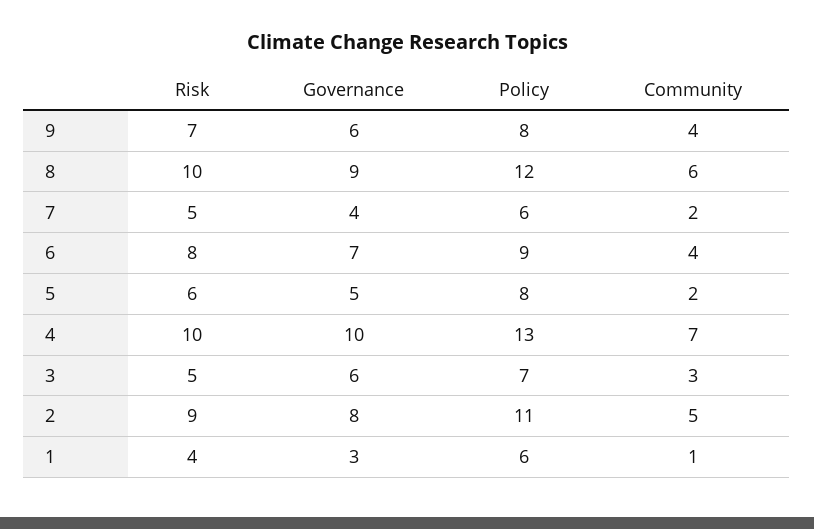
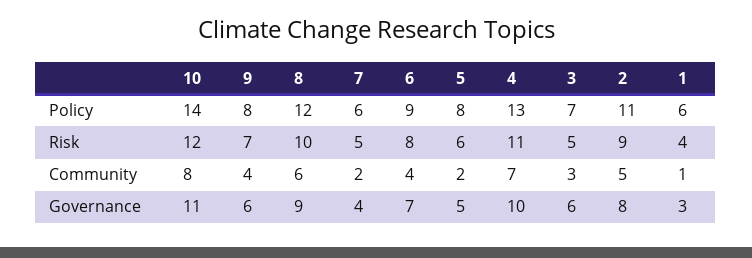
  {
    "Risk": {
      "9": 7,
      "8": 10,
      "7": 5,
      "6": 8,
      "5": 6,
-     "4": 10,
+     "4": 11,
      "3": 5,
      "2": 9,
-     "1": 4
+     "1": 4,
+     "10": 12
    },
    "Governance": {
      "9": 6,
      "8": 9,
      "7": 4,
      "6": 7,
      "5": 5,
      "4": 10,
      "3": 6,
      "2": 8,
-     "1": 3
+     "1": 3,
+     "10": 11
    },
    "Policy": {
      "9": 8,
      "8": 12,
      "7": 6,
      "6": 9,
      "5": 8,
      "4": 13,
      "3": 7,
      "2": 11,
-     "1": 6
+     "1": 6,
+     "10": 14
    },
    "Community": {
      "9": 4,
      "8": 6,
      "7": 2,
      "6": 4,
      "5": 2,
      "4": 7,
      "3": 3,
      "2": 5,
-     "1": 1
+     "1": 1,
+     "10": 8
    }
  }

